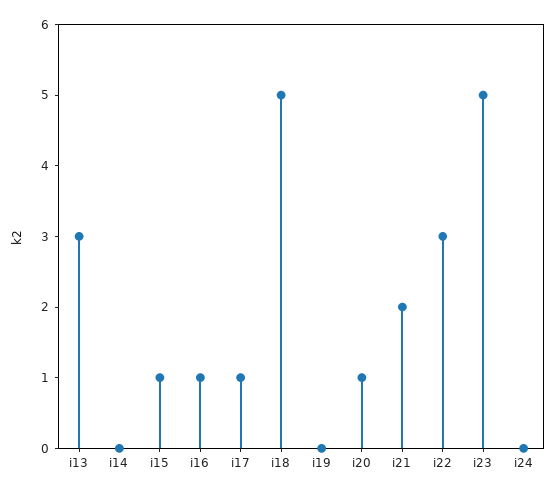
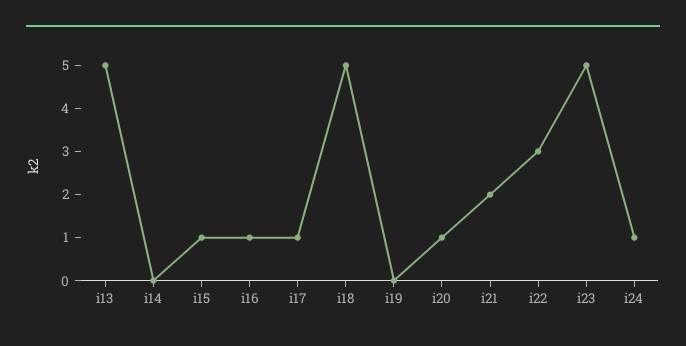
  {
-   "i13": 3,
+   "i13": 5,
    "i14": 0,
    "i15": 1,
    "i16": 1,
    "i17": 1,
    "i18": 5,
    "i19": 0,
    "i20": 1,
    "i21": 2,
    "i22": 3,
    "i23": 5,
-   "i24": 0
+   "i24": 1
  }

